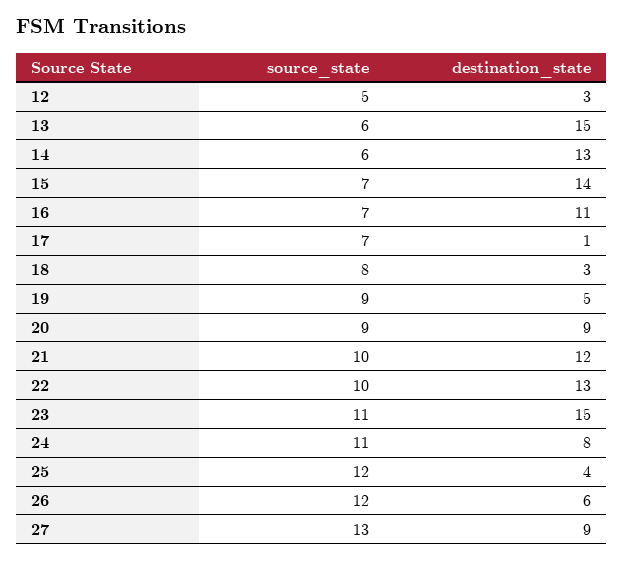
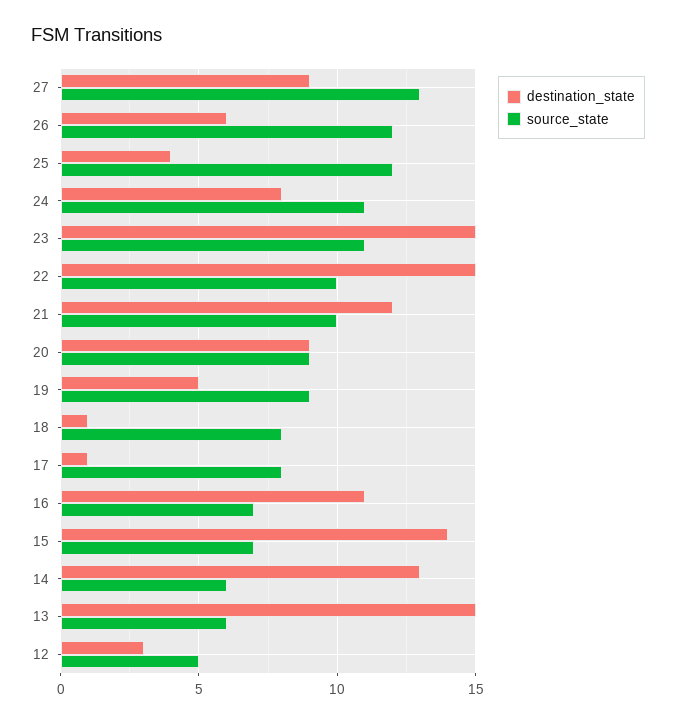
  {
    "source_state": {
      "12": 5,
      "13": 6,
      "14": 6,
      "15": 7,
      "16": 7,
-     "17": 7,
+     "17": 8,
      "18": 8,
      "19": 9,
      "20": 9,
      "21": 10,
      "22": 10,
      "23": 11,
      "24": 11,
      "25": 12,
      "26": 12,
      "27": 13
    },
    "destination_state": {
      "12": 3,
      "13": 15,
      "14": 13,
      "15": 14,
      "16": 11,
      "17": 1,
-     "18": 3,
+     "18": 1,
      "19": 5,
      "20": 9,
      "21": 12,
-     "22": 13,
+     "22": 15,
      "23": 15,
      "24": 8,
      "25": 4,
      "26": 6,
      "27": 9
    }
  }

